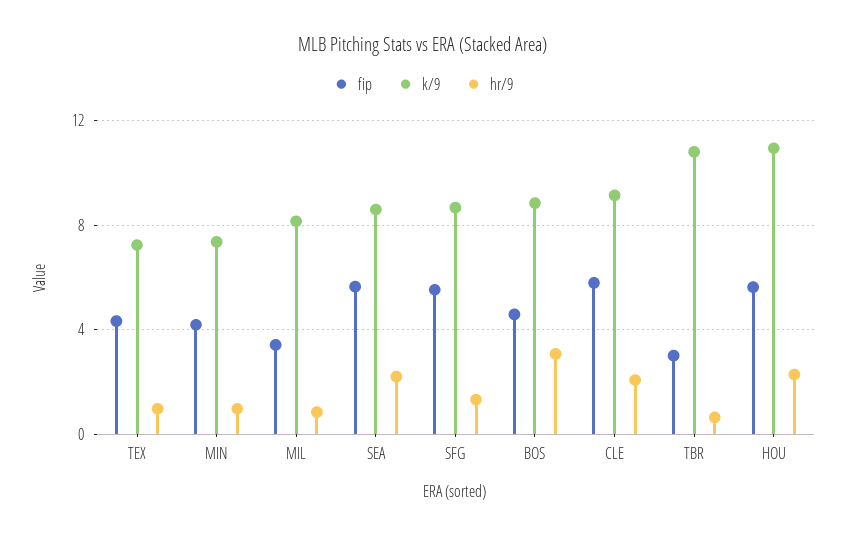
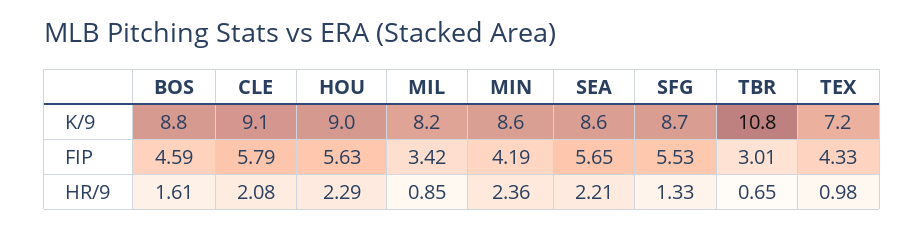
  {
    "fip": {
      "TEX": 4.33,
      "MIN": 4.19,
      "MIL": 3.42,
      "SEA": 5.65,
      "SFG": 5.53,
      "BOS": 4.59,
      "CLE": 5.79,
      "TBR": 3.01,
      "HOU": 5.63
    },
    "k/9": {
      "TEX": 7.2,
-     "MIN": 7.5,
+     "MIN": 8.6,
      "MIL": 8.2,
      "SEA": 8.6,
      "SFG": 8.7,
      "BOS": 8.8,
      "CLE": 9.1,
      "TBR": 10.8,
-     "HOU": 11
+     "HOU": 9
    },
    "hr/9": {
      "TEX": 0.98,
-     "MIN": 1,
+     "MIN": 2.36,
      "MIL": 0.85,
      "SEA": 2.21,
      "SFG": 1.33,
-     "BOS": 3,
+     "BOS": 1.61,
      "CLE": 2.08,
      "TBR": 0.65,
      "HOU": 2.29
    }
  }

